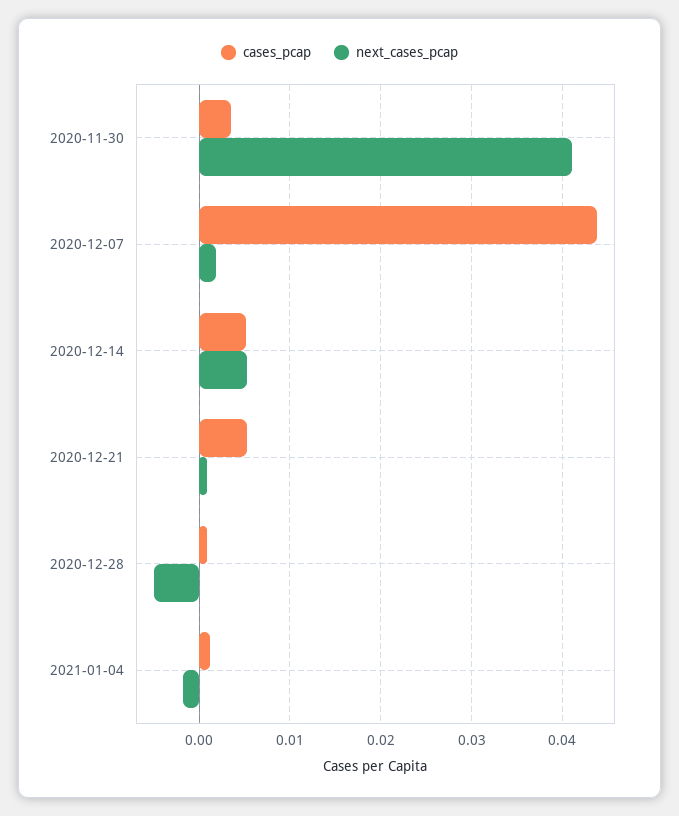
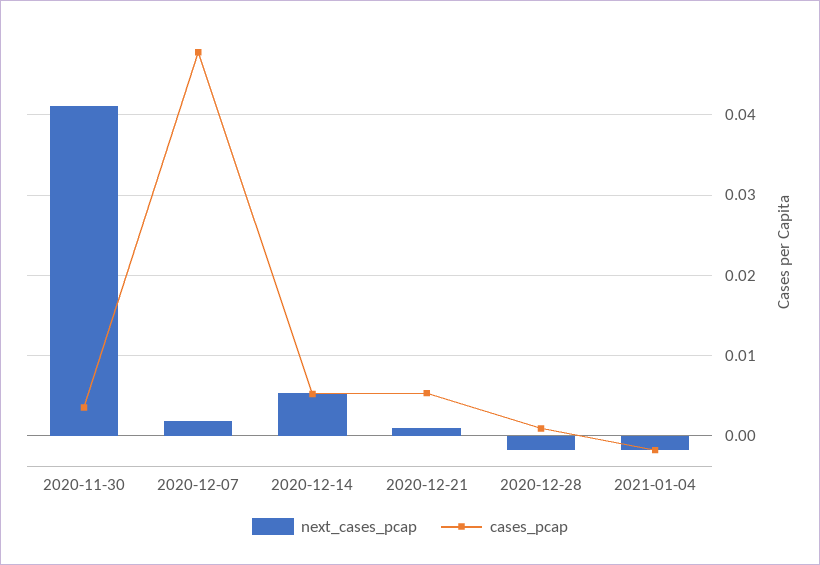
  {
    "cases_pcap": {
      "2020-11-30": 0.004,
-     "2020-12-07": 0.044,
+     "2020-12-07": 0.048,
      "2020-12-14": 0.005,
      "2020-12-21": 0.005,
      "2020-12-28": 0.001,
-     "2021-01-04": 0.001
+     "2021-01-04": -0.002
    },
    "next_cases_pcap": {
      "2020-11-30": 0.041,
      "2020-12-07": 0.002,
      "2020-12-14": 0.005,
      "2020-12-21": 0.001,
-     "2020-12-28": -0.005,
+     "2020-12-28": -0.002,
      "2021-01-04": -0.002
    }
  }

